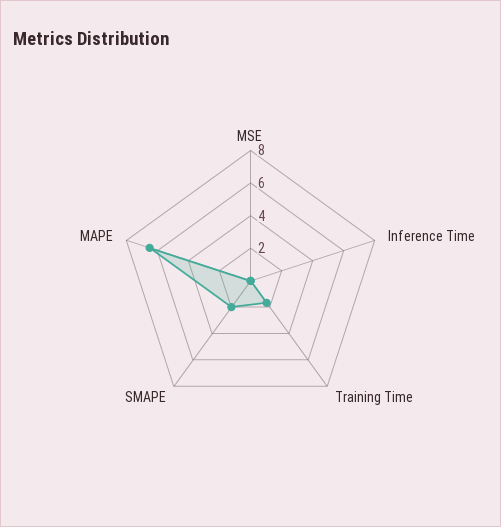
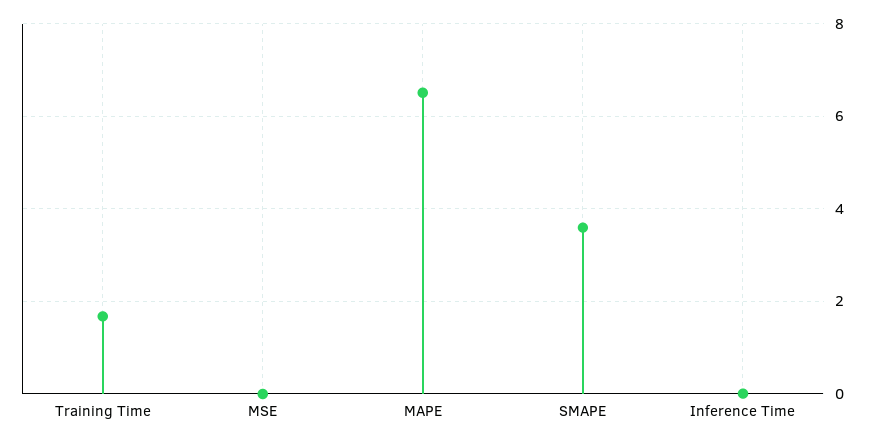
  {
    "MSE": 0,
    "Inference Time": 0,
    "Training Time": 1.6,
-   "SMAPE": 2,
+   "SMAPE": 3.6,
    "MAPE": 6.6
  }

